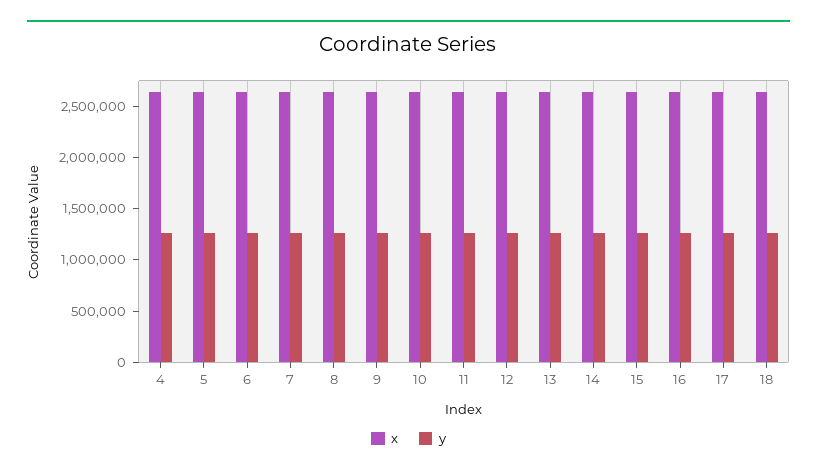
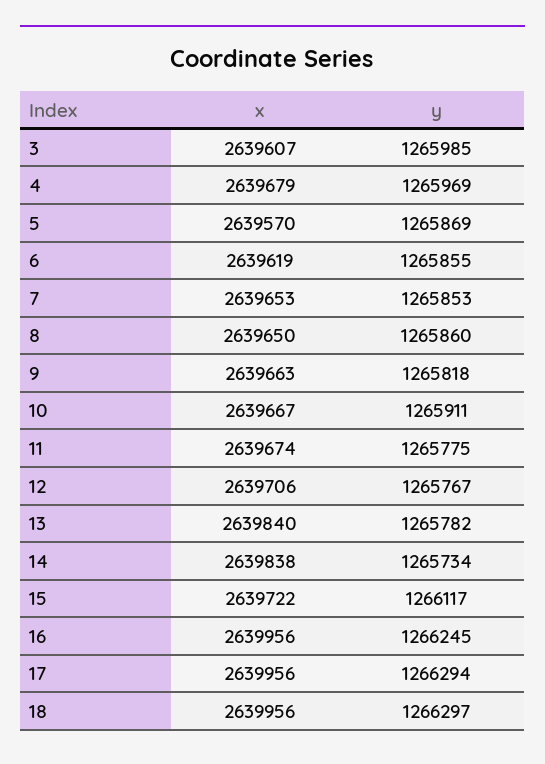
  {
    "x": {
      "4": 2639679,
      "5": 2639570,
      "6": 2639619,
      "7": 2639653,
      "8": 2639650,
      "9": 2639663,
      "10": 2639667,
      "11": 2639674,
      "12": 2639706,
      "13": 2639840,
      "14": 2639838,
      "15": 2639722,
      "16": 2639956,
      "17": 2639956,
-     "18": 2639956
+     "18": 2639956,
+     "3": 2639607
    },
    "y": {
      "4": 1265969,
      "5": 1265869,
      "6": 1265855,
      "7": 1265853,
      "8": 1265860,
      "9": 1265818,
      "10": 1265911,
      "11": 1265775,
      "12": 1265767,
      "13": 1265782,
      "14": 1265734,
      "15": 1266117,
      "16": 1266245,
      "17": 1266294,
-     "18": 1266297
+     "18": 1266297,
+     "3": 1265985
    }
  }

